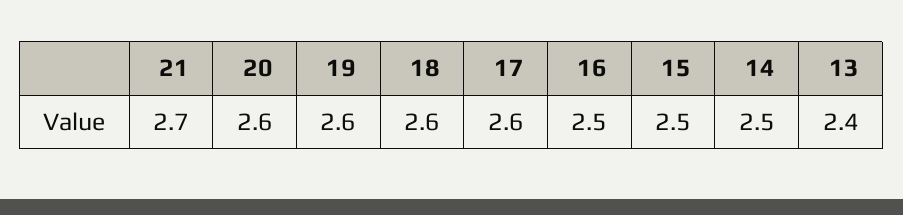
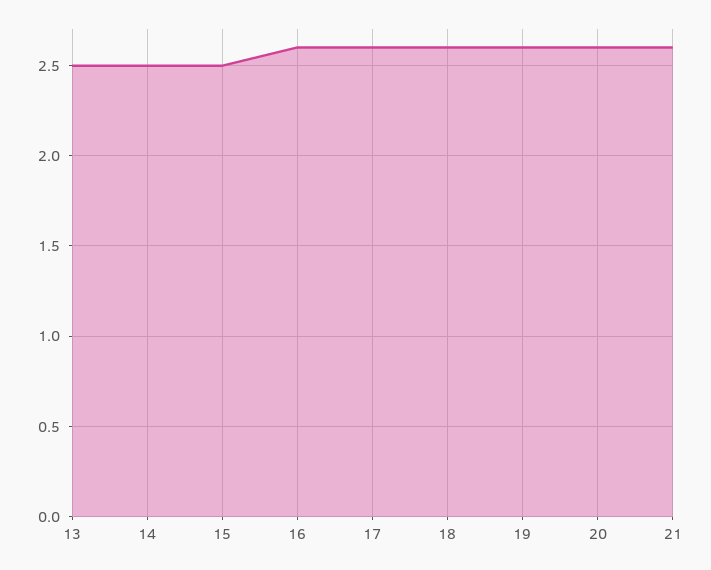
  {
-   "21": 2.7,
+   "21": 2.6,
    "20": 2.6,
    "19": 2.6,
    "18": 2.6,
    "17": 2.6,
-   "16": 2.5,
+   "16": 2.6,
    "15": 2.5,
    "14": 2.5,
-   "13": 2.4
+   "13": 2.5
  }

